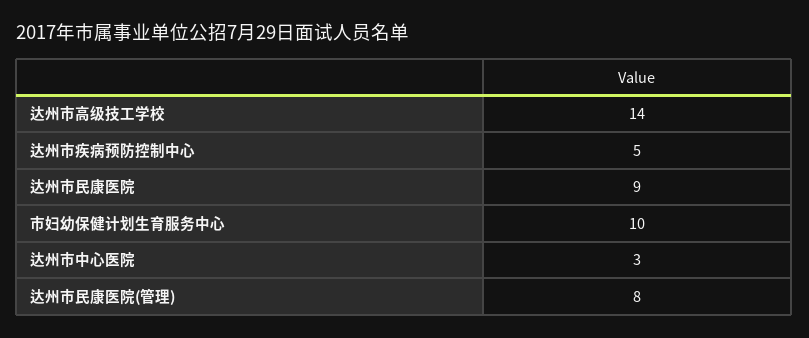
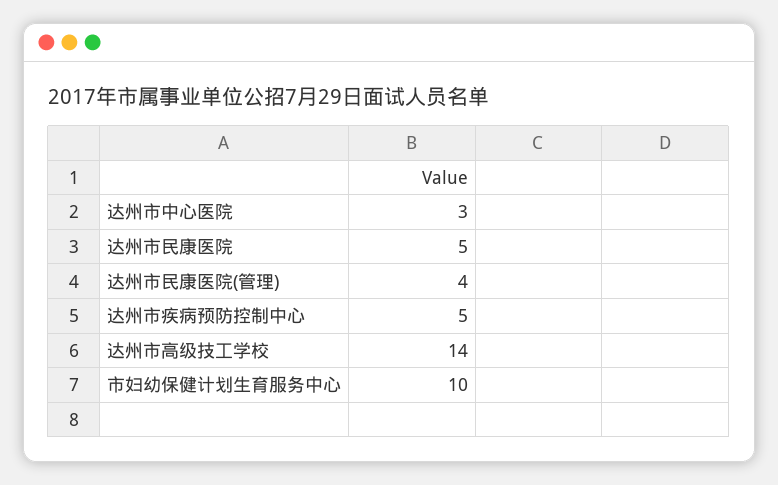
  {
    "达州市高级技工学校": 14,
    "达州市疾病预防控制中心": 5,
-   "达州市民康医院": 9,
+   "达州市民康医院": 5,
    "市妇幼保健计划生育服务中心": 10,
    "达州市中心医院": 3,
-   "达州市民康医院(管理)": 8
+   "达州市民康医院(管理)": 4
  }

